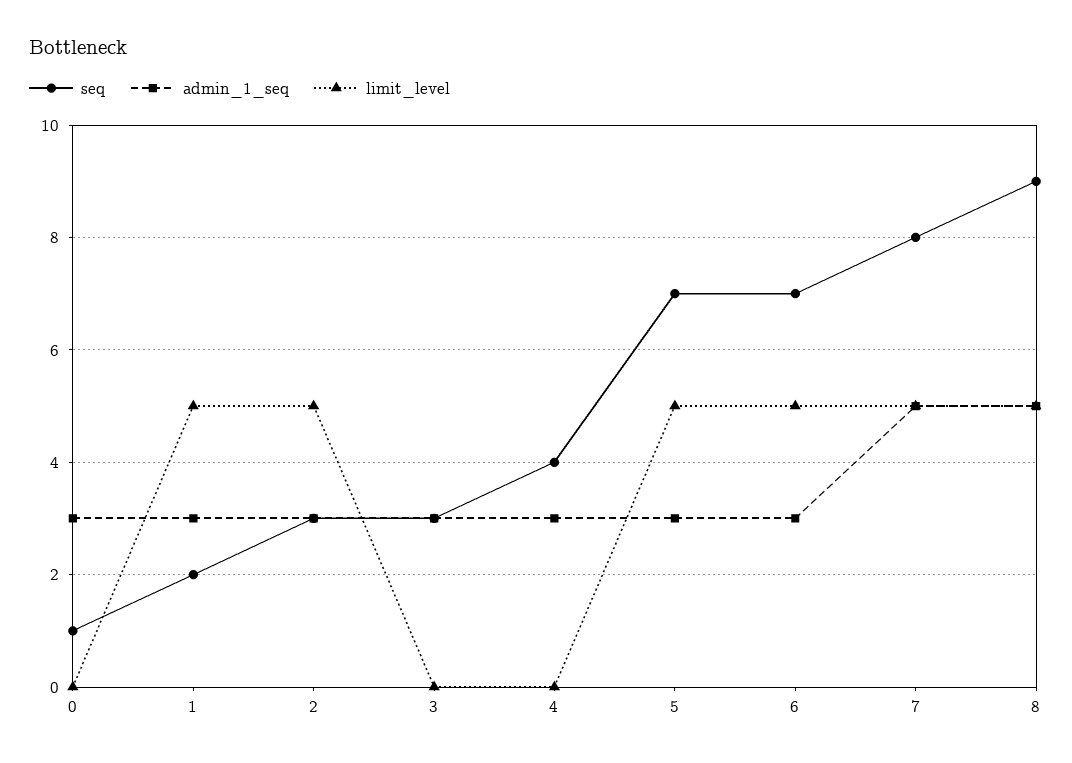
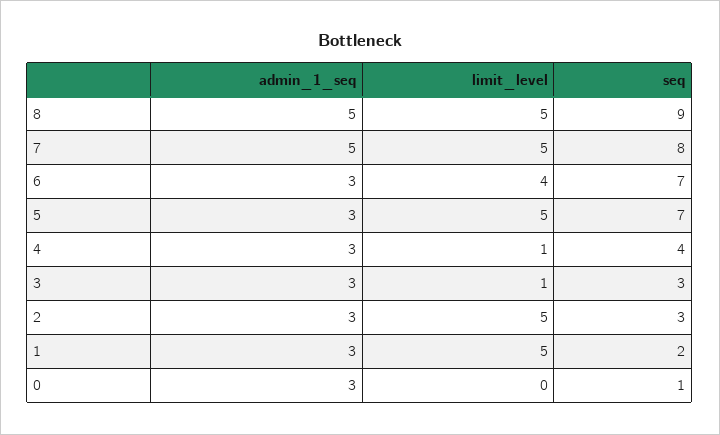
  {
    "seq": {
      "0": 1,
      "1": 2,
      "2": 3,
      "3": 3,
      "4": 4,
      "5": 7,
      "6": 7,
      "7": 8,
      "8": 9
    },
    "admin_1_seq": {
      "0": 3,
      "1": 3,
      "2": 3,
      "3": 3,
      "4": 3,
      "5": 3,
      "6": 3,
      "7": 5,
      "8": 5
    },
    "limit_level": {
      "0": 0,
      "1": 5,
      "2": 5,
-     "3": 0,
+     "3": 1,
-     "4": 0,
+     "4": 1,
      "5": 5,
-     "6": 5,
+     "6": 4,
      "7": 5,
      "8": 5
    }
  }

